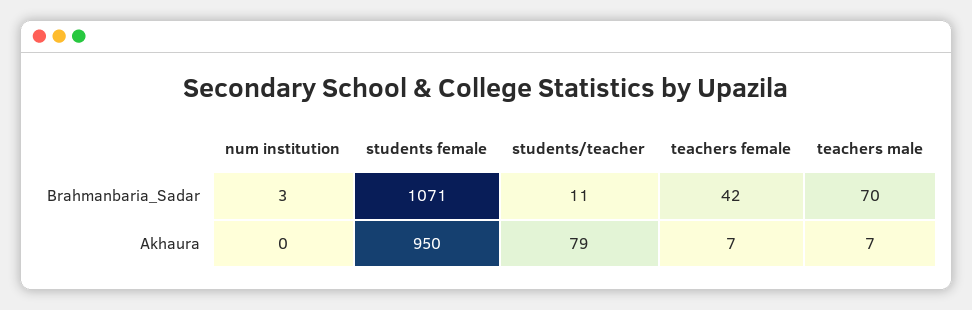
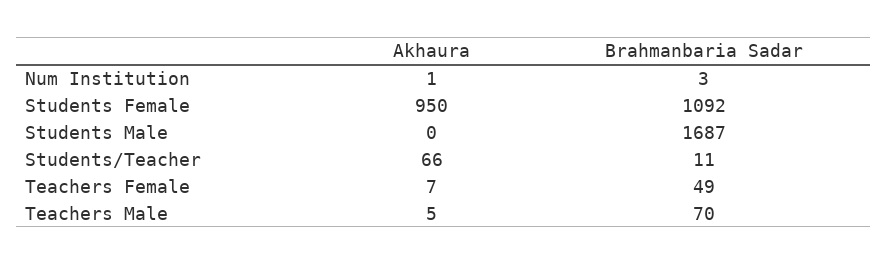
  {
    "num institution": {
      "Brahmanbaria_Sadar": 3,
-     "Akhaura": 0
+     "Akhaura": 1
    },
    "students female": {
-     "Brahmanbaria_Sadar": 1071,
+     "Brahmanbaria_Sadar": 1092,
      "Akhaura": 950
    },
    "students/teacher": {
      "Brahmanbaria_Sadar": 11,
-     "Akhaura": 79
+     "Akhaura": 66
    },
    "teachers female": {
-     "Brahmanbaria_Sadar": 42,
+     "Brahmanbaria_Sadar": 49,
      "Akhaura": 7
    },
    "teachers male": {
      "Brahmanbaria_Sadar": 70,
-     "Akhaura": 7
+     "Akhaura": 5
-   }
+   },
+   "Students Male": {
+     "Akhaura": 0,
+     "Brahmanbaria_Sadar": 1687
+   }
  }

